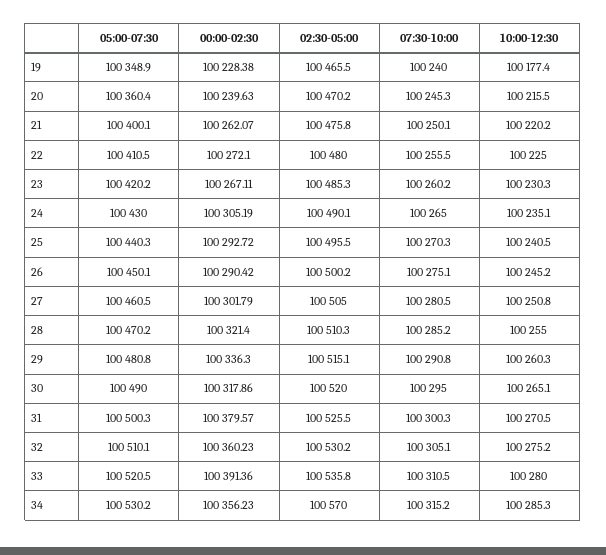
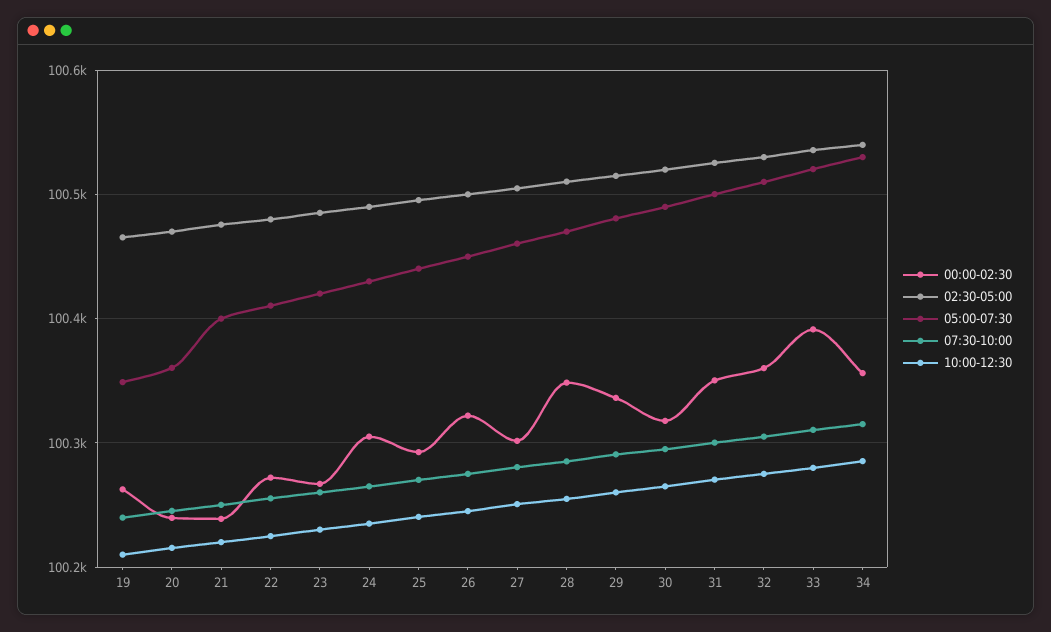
  {
    "05:00-07:30": {
      "19": 100348.9,
      "20": 100360.4,
      "21": 100400.1,
      "22": 100410.5,
      "23": 100420.2,
      "24": 100430,
      "25": 100440.3,
      "26": 100450.1,
      "27": 100460.5,
      "28": 100470.2,
      "29": 100480.8,
      "30": 100490,
      "31": 100500.3,
      "32": 100510.1,
      "33": 100520.5,
      "34": 100530.2
    },
    "00:00-02:30": {
-     "19": 100228.38,
+     "19": 100260,
      "20": 100239.63,
-     "21": 100262.07,
+     "21": 100240,
      "22": 100272.1,
      "23": 100267.11,
      "24": 100305.19,
      "25": 100292.72,
-     "26": 100290.42,
+     "26": 100320,
      "27": 100301.79,
-     "28": 100321.4,
+     "28": 100350,
      "29": 100336.3,
      "30": 100317.86,
-     "31": 100379.57,
+     "31": 100350,
      "32": 100360.23,
      "33": 100391.36,
      "34": 100356.23
    },
    "02:30-05:00": {
      "19": 100465.5,
      "20": 100470.2,
      "21": 100475.8,
      "22": 100480,
      "23": 100485.3,
      "24": 100490.1,
      "25": 100495.5,
      "26": 100500.2,
      "27": 100505,
      "28": 100510.3,
      "29": 100515.1,
      "30": 100520,
      "31": 100525.5,
      "32": 100530.2,
      "33": 100535.8,
-     "34": 100570
+     "34": 100540
    },
    "07:30-10:00": {
      "19": 100240,
      "20": 100245.3,
      "21": 100250.1,
      "22": 100255.5,
      "23": 100260.2,
      "24": 100265,
      "25": 100270.3,
      "26": 100275.1,
      "27": 100280.5,
      "28": 100285.2,
      "29": 100290.8,
      "30": 100295,
      "31": 100300.3,
      "32": 100305.1,
      "33": 100310.5,
      "34": 100315.2
    },
    "10:00-12:30": {
-     "19": 100177.4,
+     "19": 100210,
      "20": 100215.5,
      "21": 100220.2,
      "22": 100225,
      "23": 100230.3,
      "24": 100235.1,
      "25": 100240.5,
      "26": 100245.2,
      "27": 100250.8,
      "28": 100255,
      "29": 100260.3,
      "30": 100265.1,
      "31": 100270.5,
      "32": 100275.2,
      "33": 100280,
      "34": 100285.3
    }
  }

